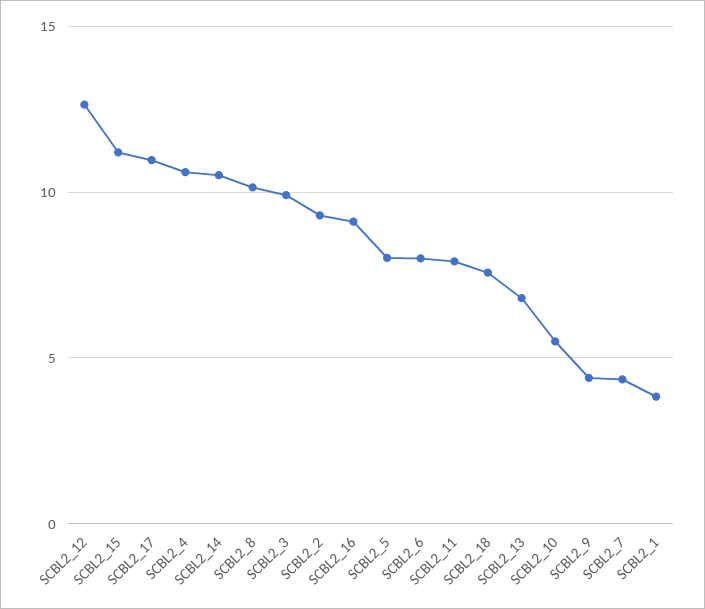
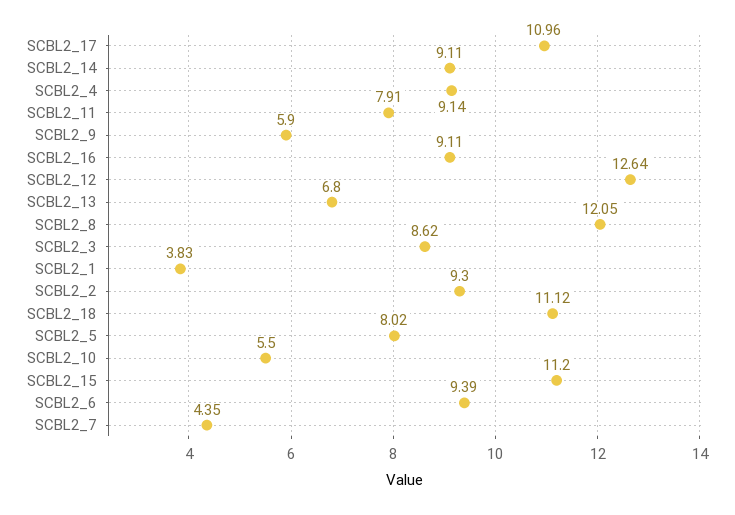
  {
    "SCBL2_12": 12.64,
    "SCBL2_15": 11.2,
    "SCBL2_17": 10.96,
-   "SCBL2_4": 10.5,
+   "SCBL2_4": 9.14,
-   "SCBL2_14": 10.5,
+   "SCBL2_14": 9.11,
-   "SCBL2_8": 10,
+   "SCBL2_8": 12.05,
-   "SCBL2_3": 10,
+   "SCBL2_3": 8.62,
    "SCBL2_2": 9.3,
    "SCBL2_16": 9.11,
    "SCBL2_5": 8.02,
-   "SCBL2_6": 8,
+   "SCBL2_6": 9.39,
    "SCBL2_11": 7.91,
-   "SCBL2_18": 7.5,
+   "SCBL2_18": 11.12,
    "SCBL2_13": 6.8,
    "SCBL2_10": 5.5,
-   "SCBL2_9": 4.5,
+   "SCBL2_9": 5.9,
    "SCBL2_7": 4.35,
    "SCBL2_1": 3.83
  }

